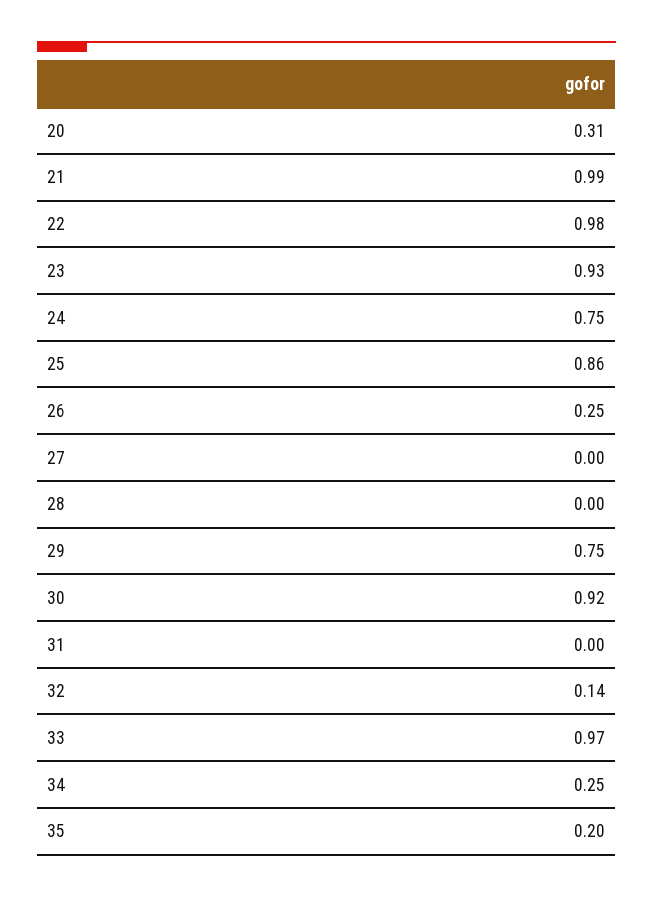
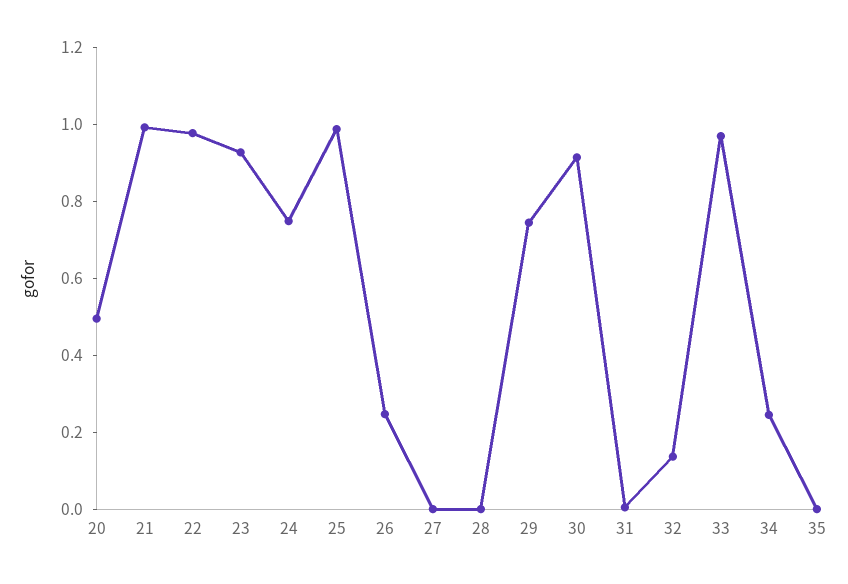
  {
-   "20": 0.31,
+   "20": 0.5,
    "21": 0.99,
    "22": 0.98,
    "23": 0.93,
    "24": 0.75,
-   "25": 0.86,
+   "25": 1,
    "26": 0.25,
    "27": 0,
    "28": 0,
    "29": 0.75,
    "30": 0.92,
    "31": 0,
    "32": 0.14,
    "33": 0.97,
    "34": 0.25,
-   "35": 0.2
+   "35": 0
  }

